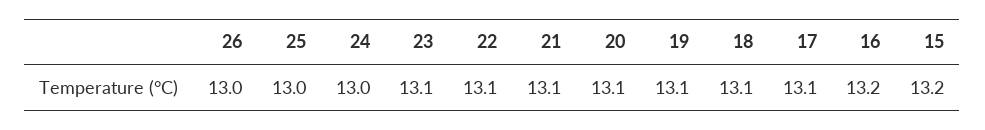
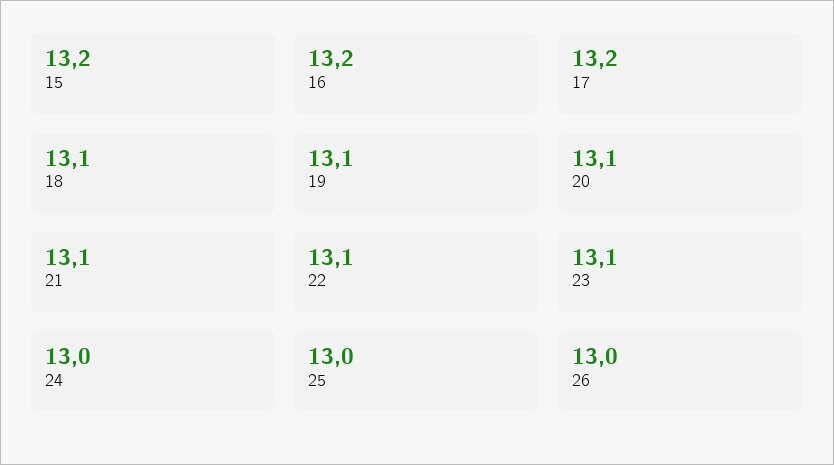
  {
    "26": 13,
    "25": 13,
    "24": 13,
    "23": 13.1,
    "22": 13.1,
    "21": 13.1,
    "20": 13.1,
    "19": 13.1,
    "18": 13.1,
-   "17": 13.1,
+   "17": 13.2,
    "16": 13.2,
    "15": 13.2
  }

